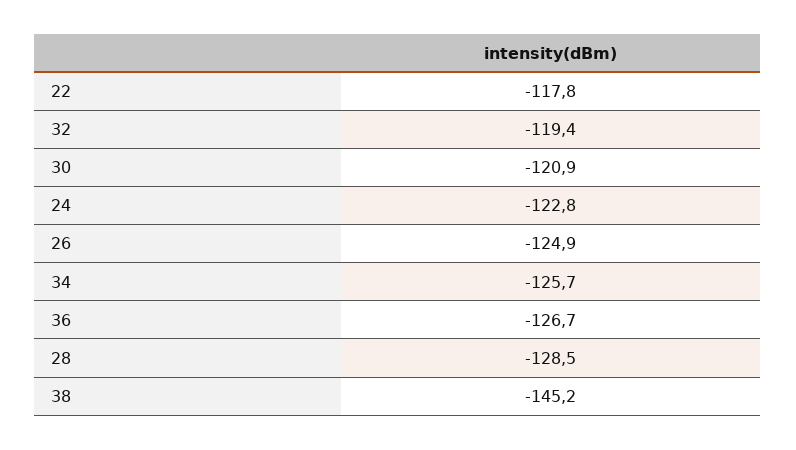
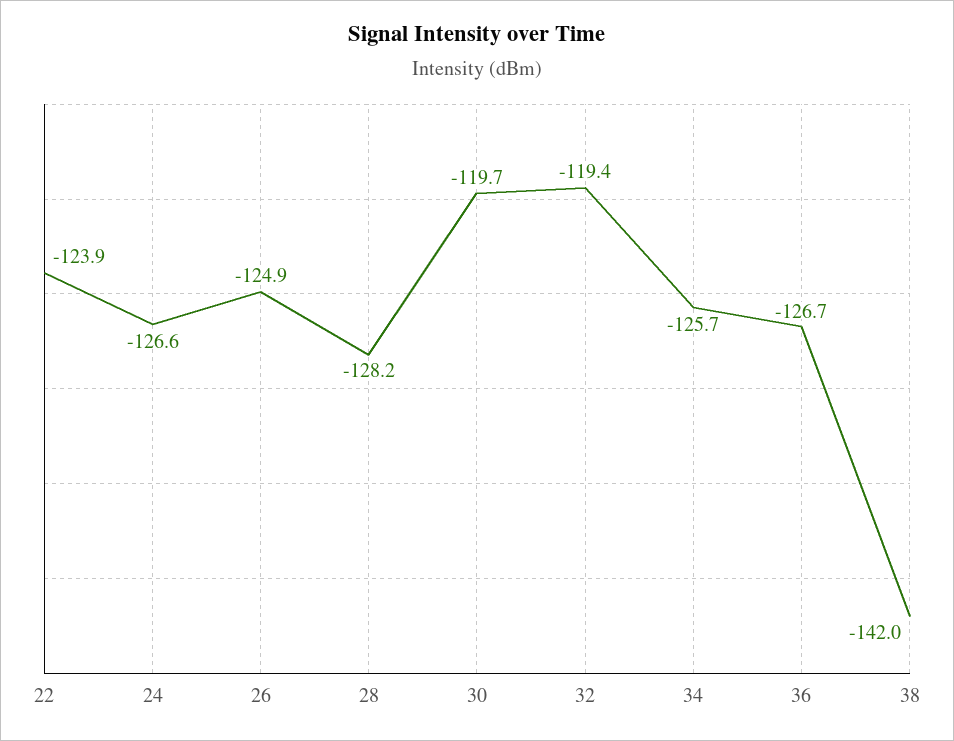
  {
-   "22": -117.8,
+   "22": -123.9,
    "32": -119.4,
-   "30": -120.9,
+   "30": -119.7,
-   "24": -122.8,
+   "24": -126.6,
    "26": -124.9,
    "34": -125.7,
    "36": -126.7,
-   "28": -128.5,
+   "28": -128.2,
-   "38": -145.2
+   "38": -142
  }

